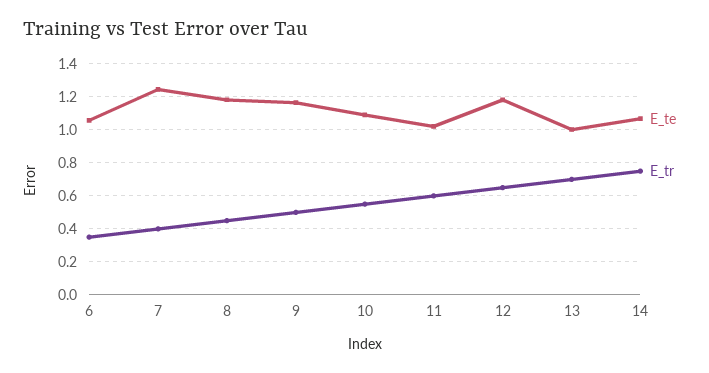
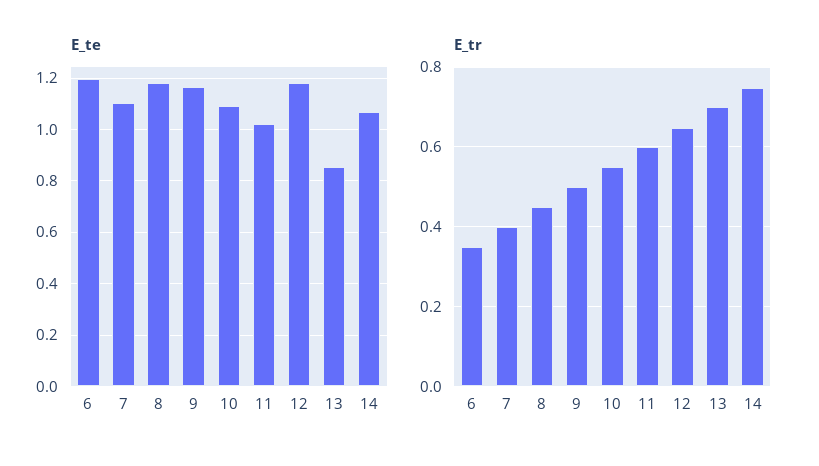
  {
    "E_te": {
-     "6": 1.05,
+     "6": 1.2,
-     "7": 1.25,
+     "7": 1.1,
      "8": 1.175,
      "9": 1.175,
      "10": 1.1,
      "11": 1.025,
      "12": 1.175,
-     "13": 1,
+     "13": 0.85,
      "14": 1.075
    },
    "E_tr": {
      "6": 0.34,
      "7": 0.4,
      "8": 0.44,
      "9": 0.5,
      "10": 0.54,
      "11": 0.6,
      "12": 0.64,
      "13": 0.7,
      "14": 0.74
    }
  }

